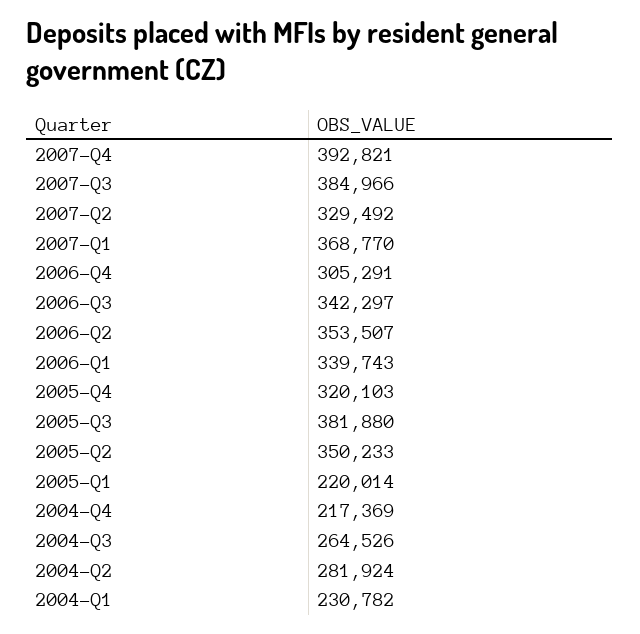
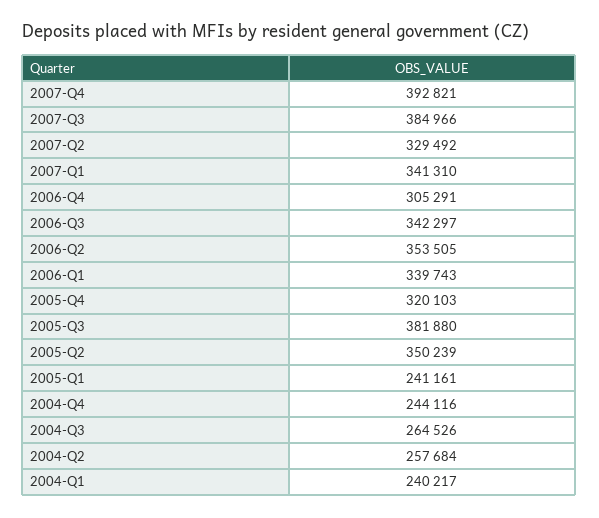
  {
    "2007-Q4": 392821,
    "2007-Q3": 384966,
    "2007-Q2": 329492,
-   "2007-Q1": 368770,
+   "2007-Q1": 341310,
    "2006-Q4": 305291,
    "2006-Q3": 342297,
-   "2006-Q2": 353507,
+   "2006-Q2": 353505,
    "2006-Q1": 339743,
    "2005-Q4": 320103,
    "2005-Q3": 381880,
-   "2005-Q2": 350233,
+   "2005-Q2": 350239,
-   "2005-Q1": 220014,
+   "2005-Q1": 241161,
-   "2004-Q4": 217369,
+   "2004-Q4": 244116,
    "2004-Q3": 264526,
-   "2004-Q2": 281924,
+   "2004-Q2": 257684,
-   "2004-Q1": 230782
+   "2004-Q1": 240217
  }

